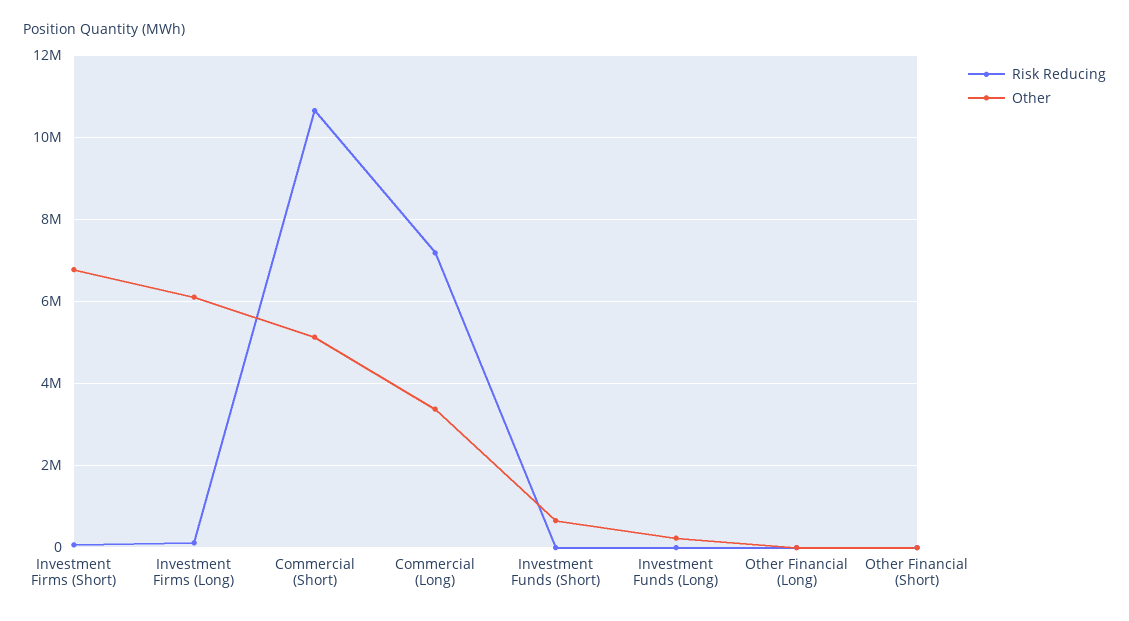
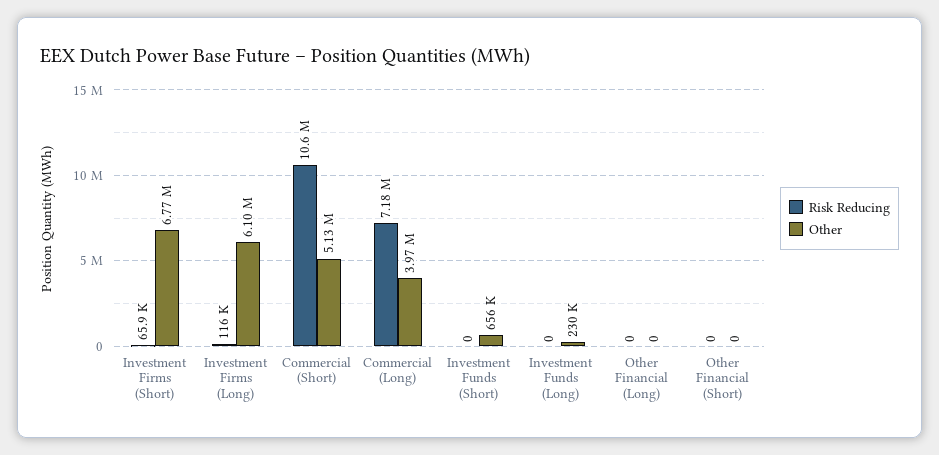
  {
    "Risk Reducing": {
      "Investment Firms (Short)": 65900,
      "Investment Firms (Long)": 116000,
      "Commercial (Short)": 10600000,
      "Commercial (Long)": 7180000,
      "Investment Funds (Short)": 0,
      "Investment Funds (Long)": 0,
      "Other Financial (Long)": 0,
      "Other Financial (Short)": 0
    },
    "Other": {
      "Investment Firms (Short)": 6770000,
      "Investment Firms (Long)": 6100000,
      "Commercial (Short)": 5130000,
-     "Commercial (Long)": 3400000,
+     "Commercial (Long)": 3970000,
      "Investment Funds (Short)": 656000,
      "Investment Funds (Long)": 230000,
      "Other Financial (Long)": 0,
      "Other Financial (Short)": 0
    }
  }

